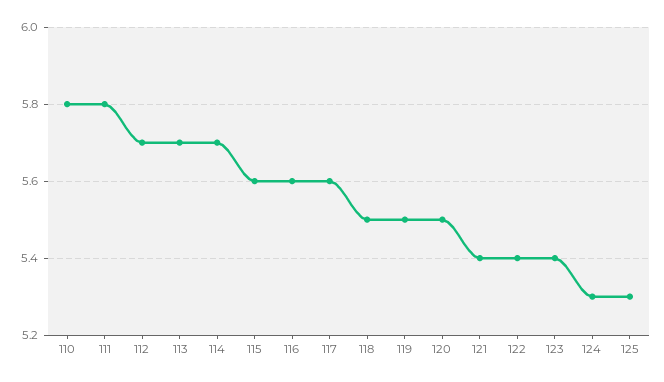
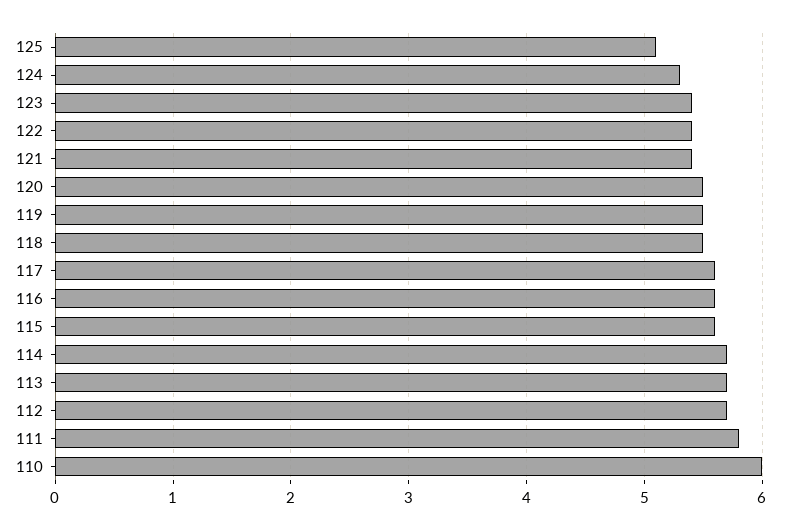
  {
-   "110": 5.8,
+   "110": 6,
    "111": 5.8,
    "112": 5.7,
    "113": 5.7,
    "114": 5.7,
    "115": 5.6,
    "116": 5.6,
    "117": 5.6,
    "118": 5.5,
    "119": 5.5,
    "120": 5.5,
    "121": 5.4,
    "122": 5.4,
    "123": 5.4,
    "124": 5.3,
-   "125": 5.3
+   "125": 5.1
  }

